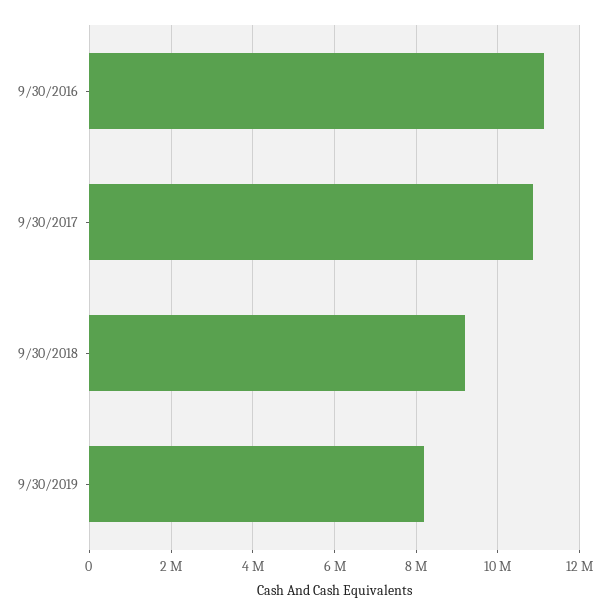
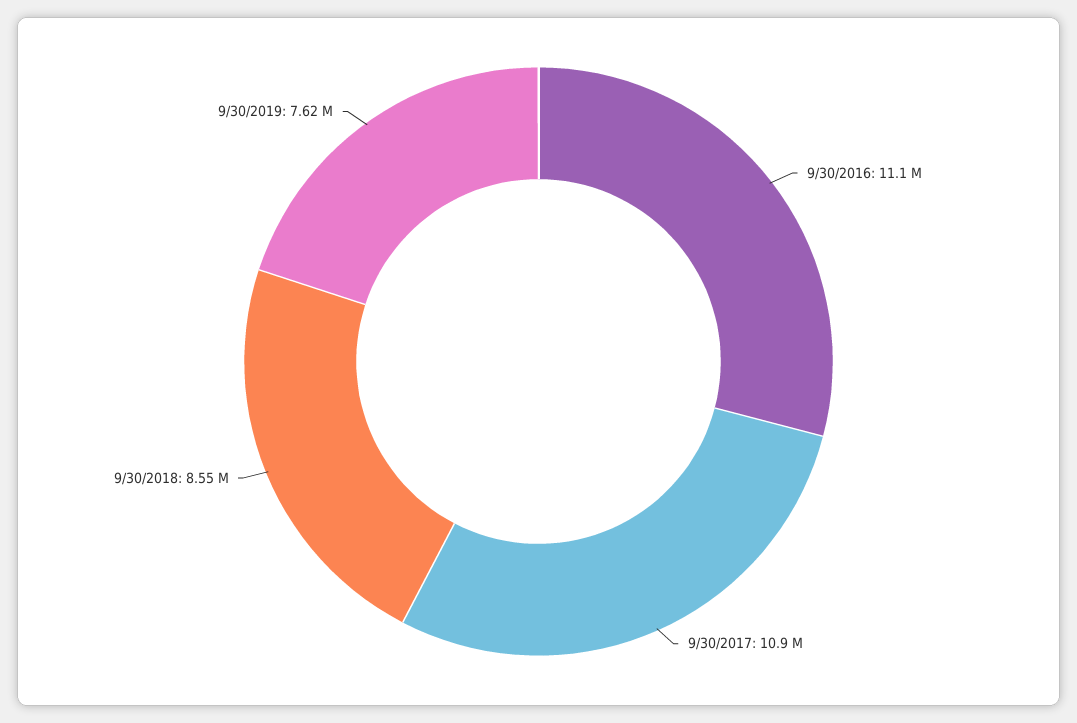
  {
    "9/30/2016": 11100000,
    "9/30/2017": 10900000,
-   "9/30/2018": 9200000,
+   "9/30/2018": 8550000,
-   "9/30/2019": 8200000
+   "9/30/2019": 7620000
  }

